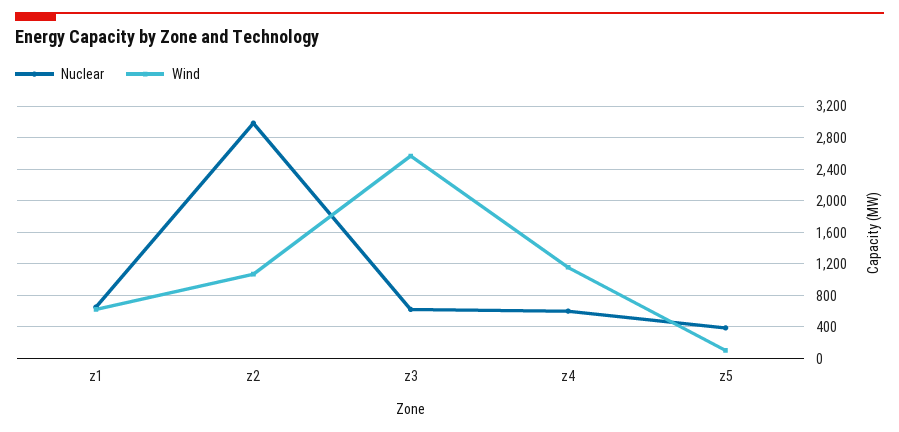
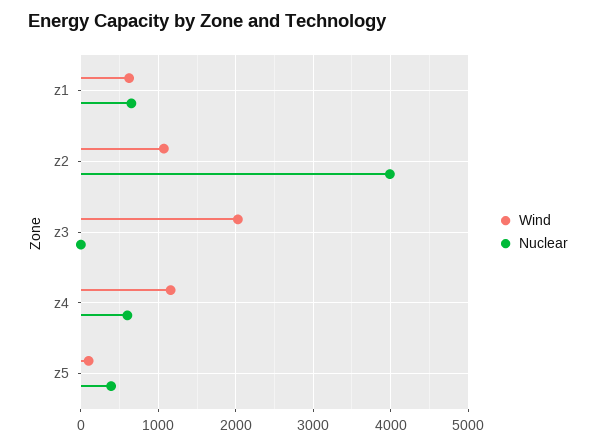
  {
    "Nuclear": {
      "z1": 700,
-     "z2": 3000,
+     "z2": 4000,
-     "z3": 600,
+     "z3": 0,
      "z4": 600,
      "z5": 400
    },
    "Wind": {
      "z1": 600,
      "z2": 1100,
-     "z3": 2600,
+     "z3": 2000,
      "z4": 1200,
      "z5": 100
    }
  }

